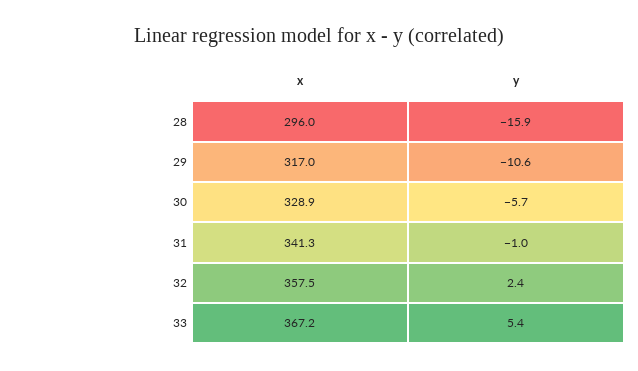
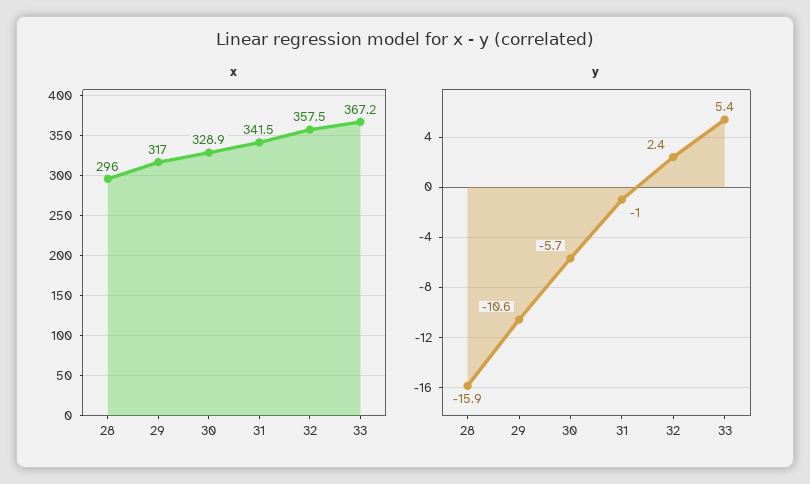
  {
    "x": {
      "28": 296,
      "29": 317,
      "30": 328.9,
-     "31": 341.3,
+     "31": 341.5,
      "32": 357.5,
      "33": 367.2
    },
    "y": {
      "28": -15.9,
      "29": -10.6,
      "30": -5.7,
      "31": -1,
      "32": 2.4,
      "33": 5.4
    }
  }

